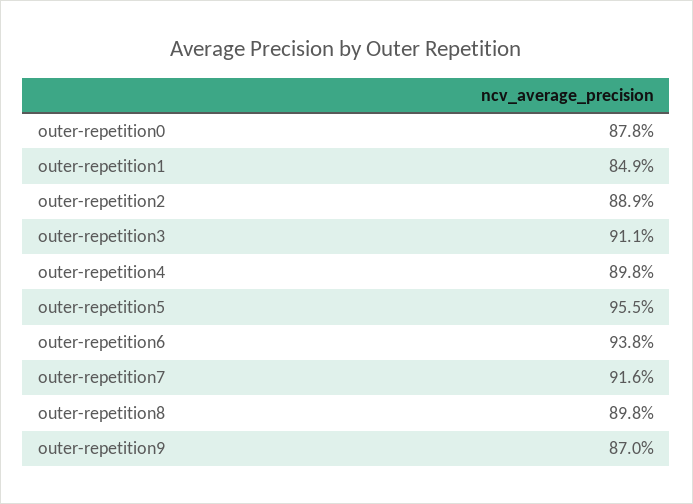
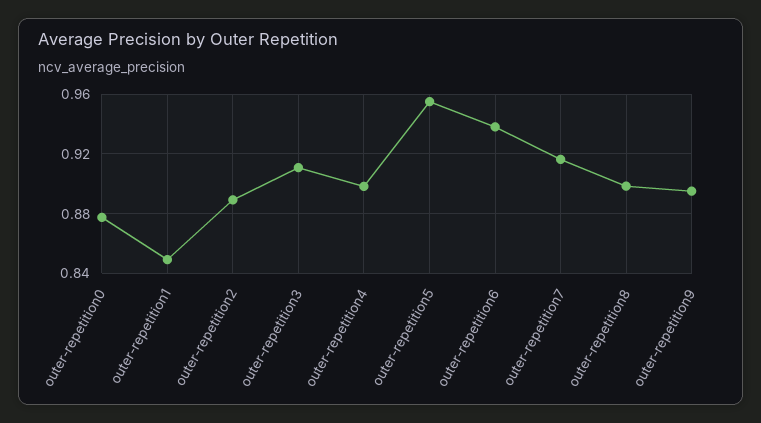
  {
    "outer-repetition0": 0.878,
    "outer-repetition1": 0.849,
    "outer-repetition2": 0.889,
    "outer-repetition3": 0.911,
    "outer-repetition4": 0.898,
    "outer-repetition5": 0.955,
    "outer-repetition6": 0.938,
    "outer-repetition7": 0.916,
    "outer-repetition8": 0.898,
-   "outer-repetition9": 0.87
+   "outer-repetition9": 0.895
  }

